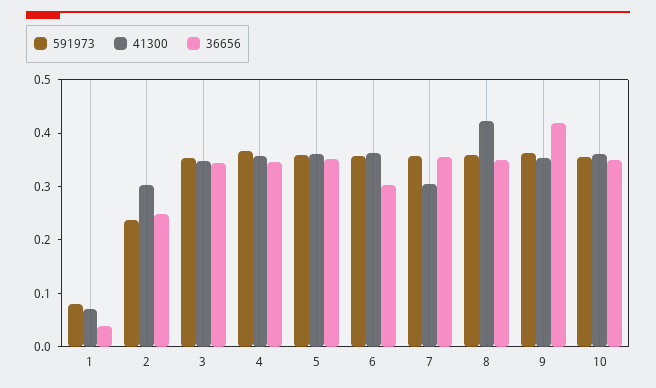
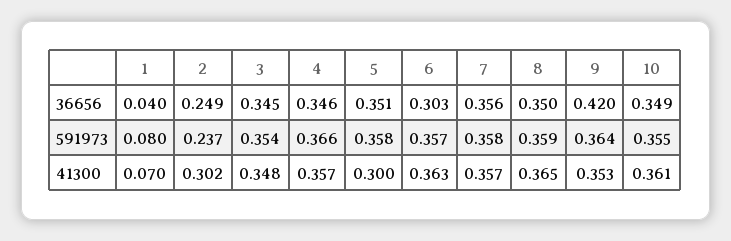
  {
    "591973": {
      "1": 0.08,
      "2": 0.237,
      "3": 0.354,
      "4": 0.366,
      "5": 0.358,
      "6": 0.357,
      "7": 0.358,
      "8": 0.359,
      "9": 0.364,
      "10": 0.355
    },
    "41300": {
      "1": 0.07,
      "2": 0.302,
      "3": 0.348,
      "4": 0.357,
-     "5": 0.36,
+     "5": 0.3,
      "6": 0.363,
-     "7": 0.3,
+     "7": 0.357,
-     "8": 0.42,
+     "8": 0.365,
      "9": 0.353,
      "10": 0.361
    },
    "36656": {
      "1": 0.04,
      "2": 0.249,
      "3": 0.345,
      "4": 0.346,
      "5": 0.351,
      "6": 0.303,
      "7": 0.356,
      "8": 0.35,
      "9": 0.42,
      "10": 0.349
    }
  }

